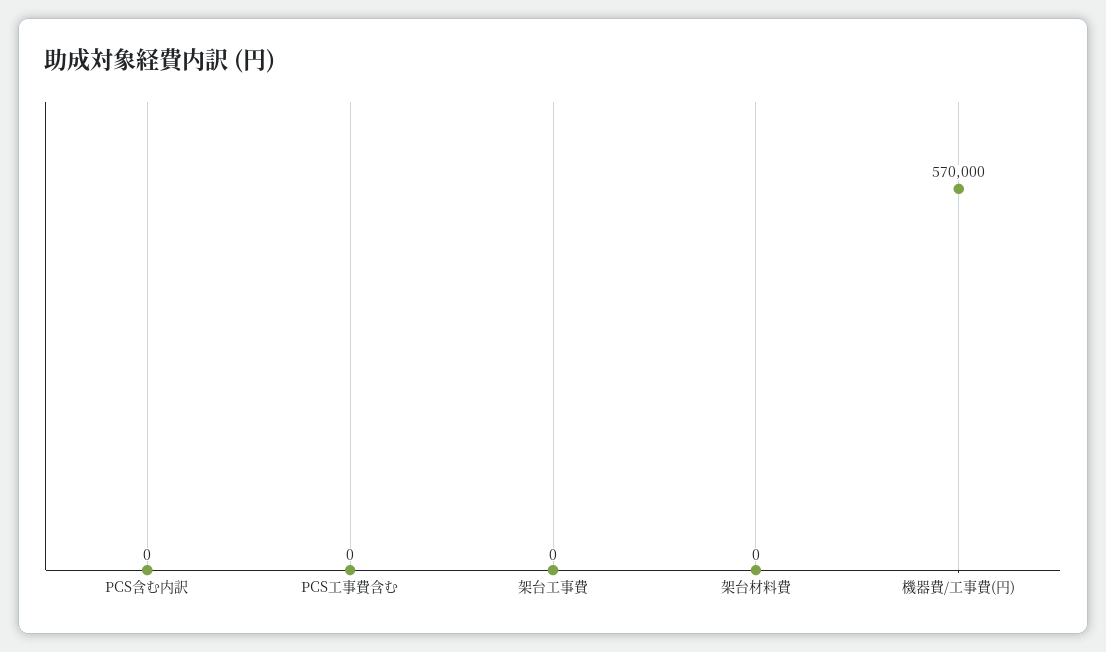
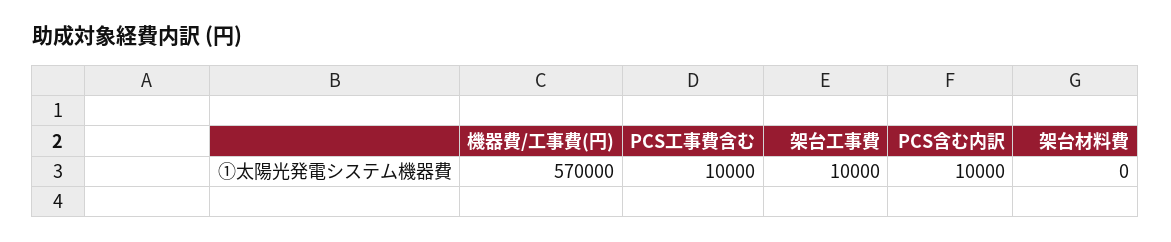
  {
-   "PCS含む内訳": 0,
+   "PCS含む内訳": 10000,
-   "PCS工事費含む": 0,
+   "PCS工事費含む": 10000,
-   "架台工事費": 0,
+   "架台工事費": 10000,
    "架台材料費": 0,
    "機器費/工事費(円)": 570000
  }

